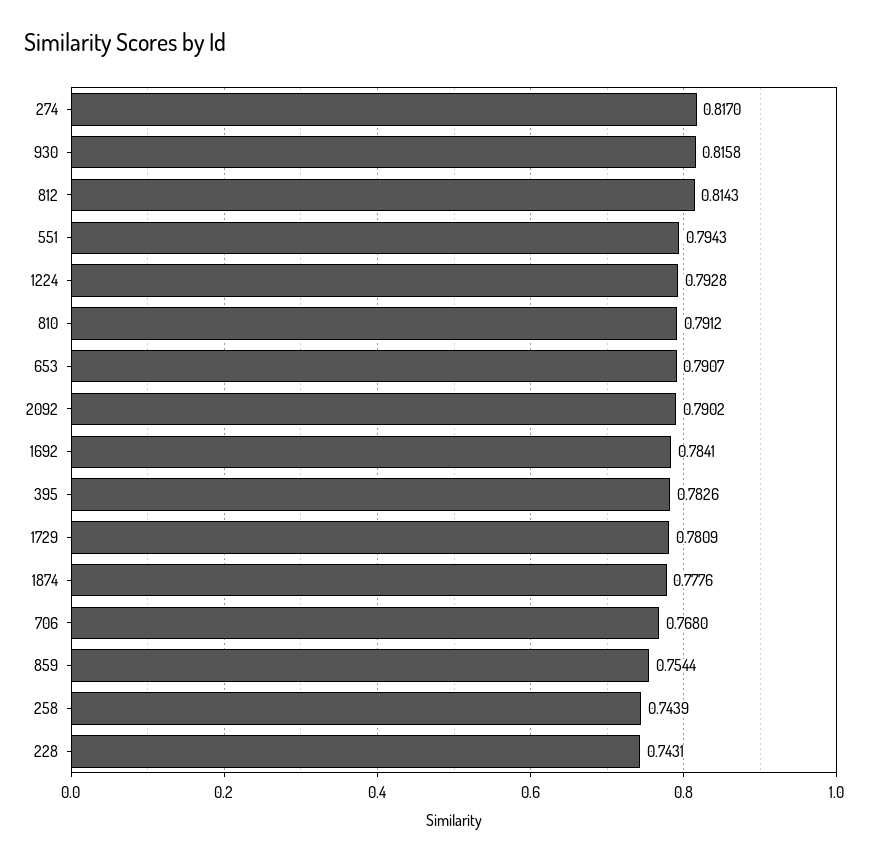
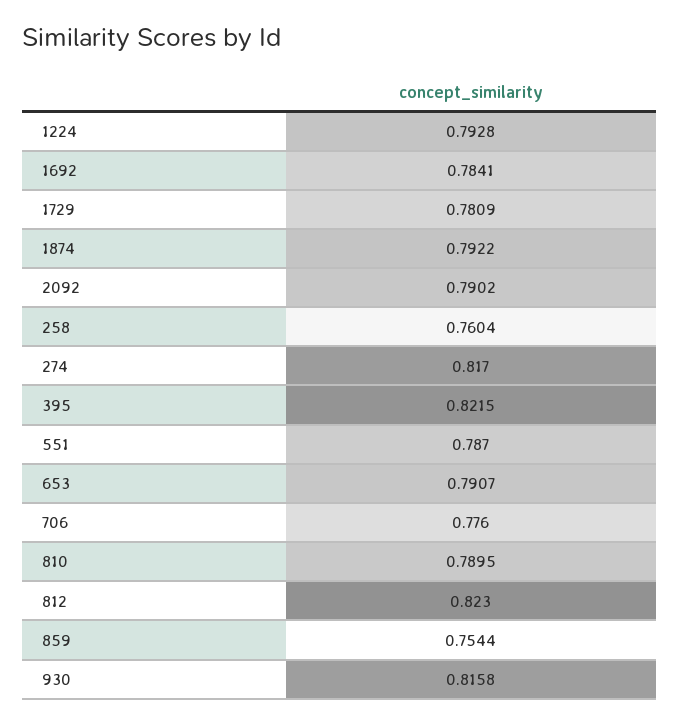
  {
    "274": 0.817,
    "930": 0.8158,
-   "812": 0.8143,
+   "812": 0.823,
-   "551": 0.7943,
+   "551": 0.787,
    "1224": 0.7928,
-   "810": 0.7912,
+   "810": 0.7895,
    "653": 0.7907,
    "2092": 0.7902,
    "1692": 0.7841,
-   "395": 0.7826,
+   "395": 0.8215,
    "1729": 0.7809,
-   "1874": 0.7776,
+   "1874": 0.7922,
-   "706": 0.768,
+   "706": 0.776,
    "859": 0.7544,
-   "258": 0.7439,
+   "258": 0.7604
-   "228": 0.7431
  }

